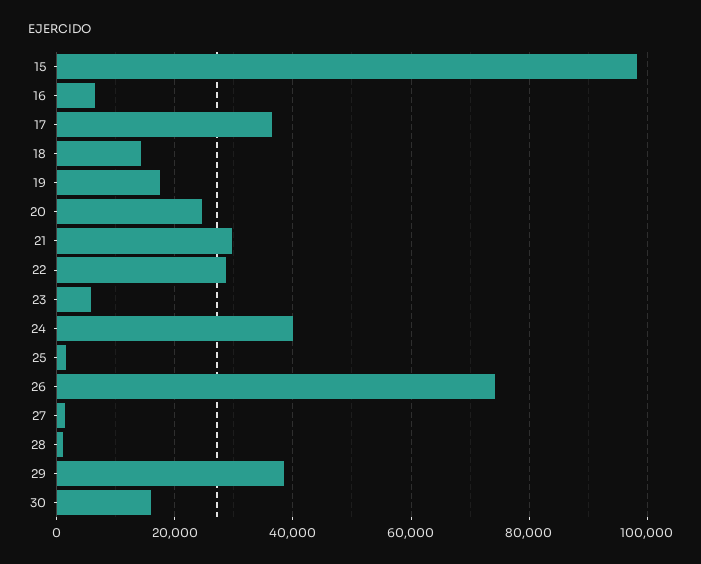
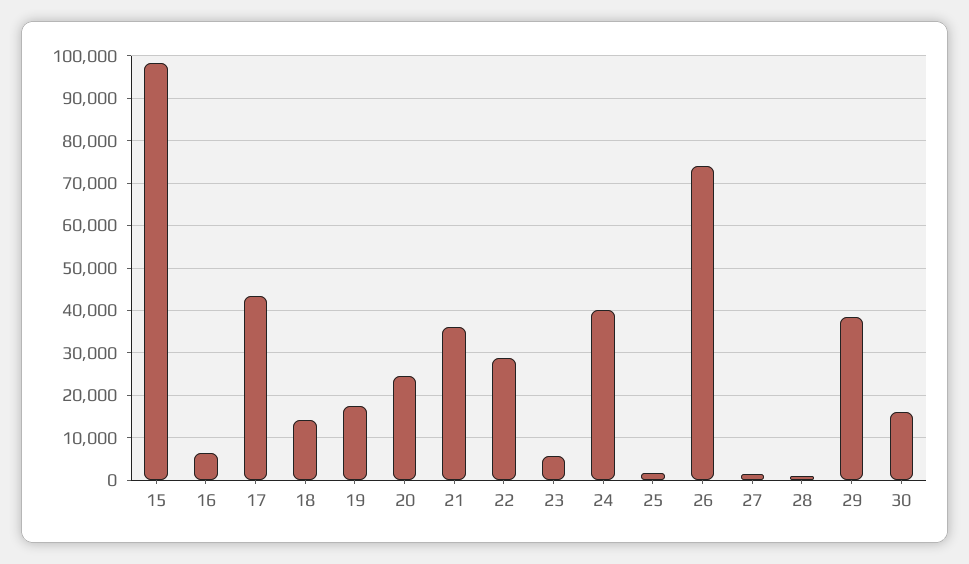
  {
    "15": 98000,
    "16": 6000,
-   "17": 36000,
+   "17": 44000,
    "18": 14000,
    "19": 18000,
    "20": 24000,
-   "21": 30000,
+   "21": 36000,
    "22": 28000,
    "23": 6000,
    "24": 40000,
    "25": 2000,
    "26": 74000,
    "27": 2000,
    "28": 2000,
    "29": 38000,
    "30": 16000
  }

